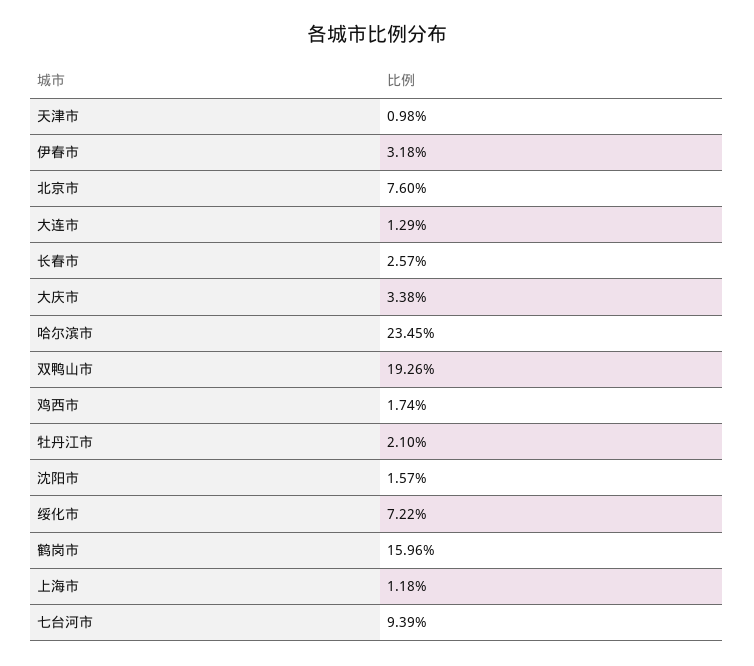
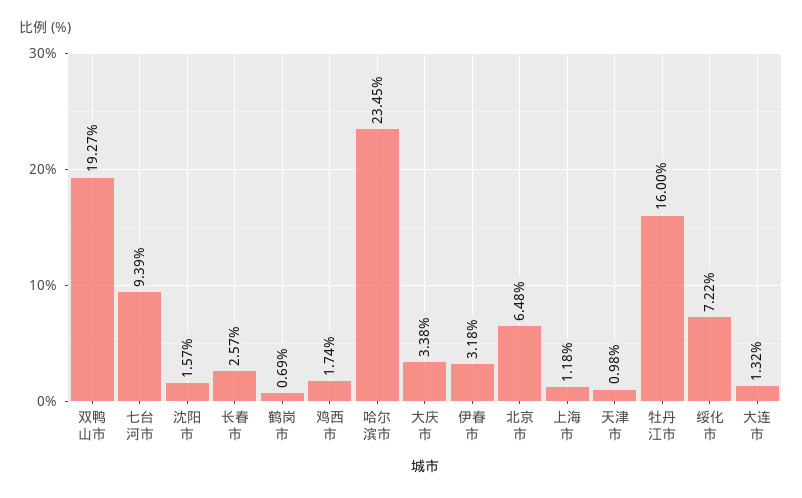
  {
    "天津市": 0.98,
    "伊春市": 3.18,
-   "北京市": 7.6,
+   "北京市": 6.48,
-   "大连市": 1.29,
+   "大连市": 1.32,
    "长春市": 2.57,
    "大庆市": 3.38,
    "哈尔滨市": 23.45,
-   "双鸭山市": 19.26,
+   "双鸭山市": 19.27,
    "鸡西市": 1.74,
-   "牡丹江市": 2.1,
+   "牡丹江市": 16,
    "沈阳市": 1.57,
    "绥化市": 7.22,
-   "鹤岗市": 15.96,
+   "鹤岗市": 0.69,
    "上海市": 1.18,
    "七台河市": 9.39
  }

